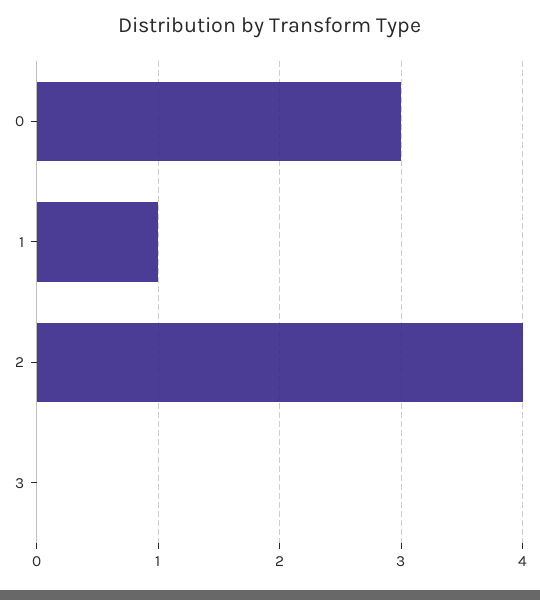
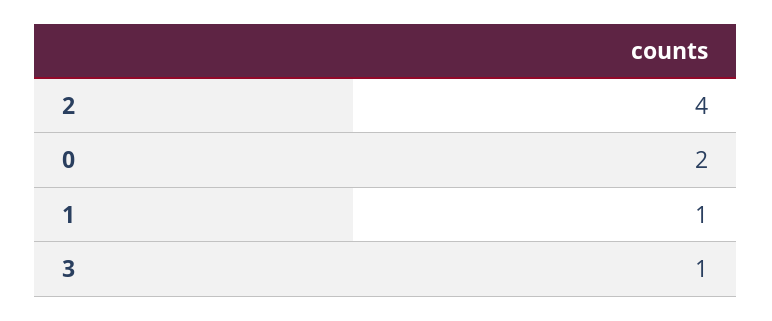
  {
-   "0": 3,
+   "0": 2,
    "1": 1,
    "2": 4,
-   "3": 0
+   "3": 1
  }

